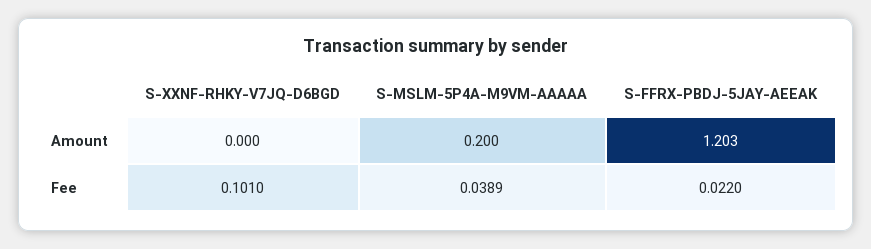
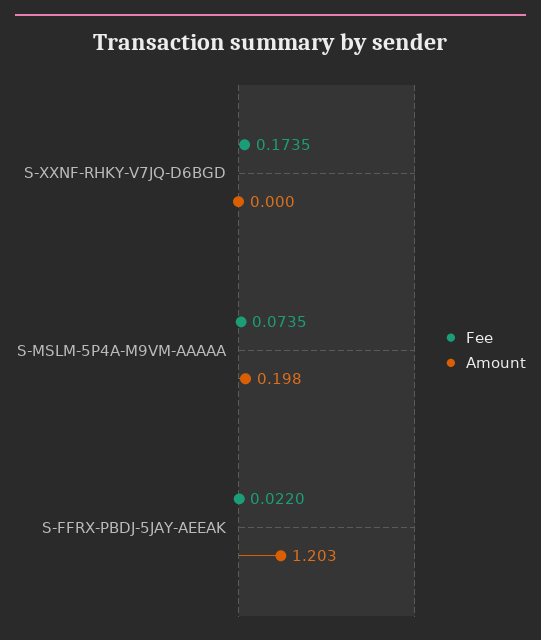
  {
    "Amount": {
      "S-XXNF-RHKY-V7JQ-D6BGD": 0,
-     "S-MSLM-5P4A-M9VM-AAAAA": 0.2,
+     "S-MSLM-5P4A-M9VM-AAAAA": 0.198,
      "S-FFRX-PBDJ-5JAY-AEEAK": 1.203
    },
    "Fee": {
-     "S-XXNF-RHKY-V7JQ-D6BGD": 0.101,
+     "S-XXNF-RHKY-V7JQ-D6BGD": 0.1735,
-     "S-MSLM-5P4A-M9VM-AAAAA": 0.0389,
+     "S-MSLM-5P4A-M9VM-AAAAA": 0.0735,
      "S-FFRX-PBDJ-5JAY-AEEAK": 0.022
    }
  }

